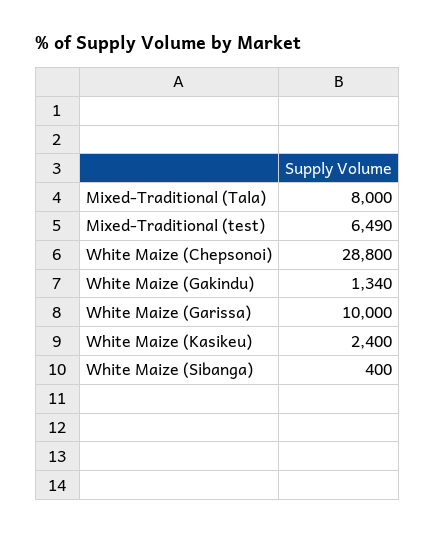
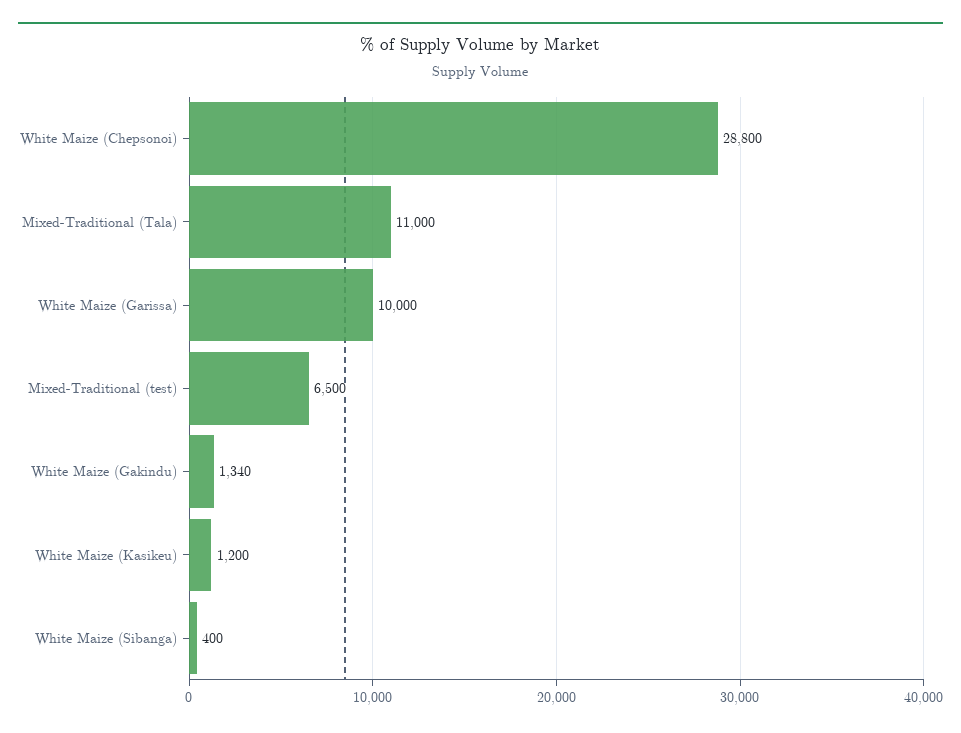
  {
-   "Mixed-Traditional (Tala)": 8000,
+   "Mixed-Traditional (Tala)": 11000,
-   "Mixed-Traditional (test)": 6490,
+   "Mixed-Traditional (test)": 6500,
    "White Maize (Chepsonoi)": 28800,
    "White Maize (Gakindu)": 1340,
    "White Maize (Garissa)": 10000,
-   "White Maize (Kasikeu)": 2400,
+   "White Maize (Kasikeu)": 1200,
    "White Maize (Sibanga)": 400
  }

